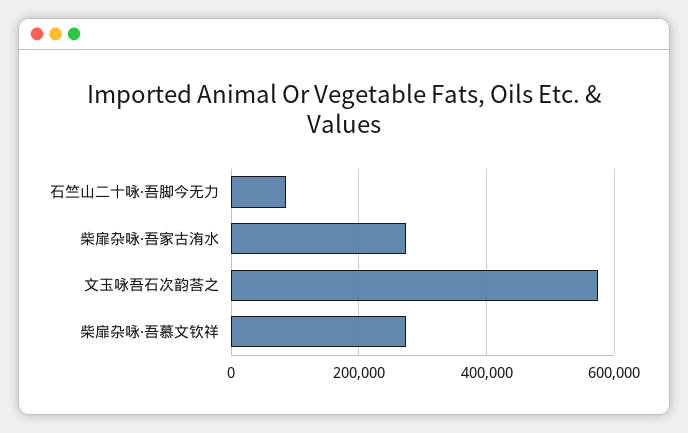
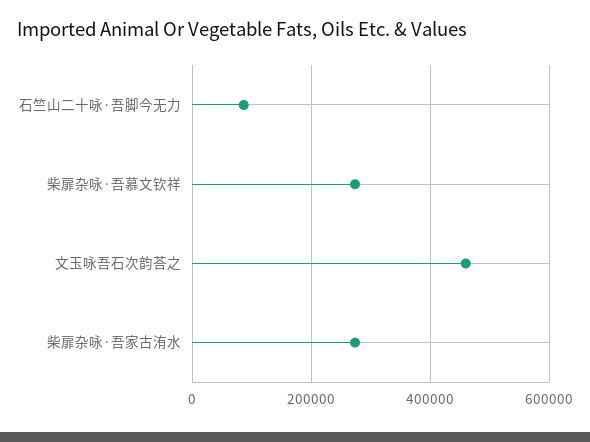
  {
    "石竺山二十咏·吾脚今无力": 80000,
    "柴扉杂咏·吾家古洧水": 280000,
-   "文玉咏吾石次韵荅之": 580000,
+   "文玉咏吾石次韵荅之": 460000,
    "柴扉杂咏·吾慕文钦祥": 280000
  }

